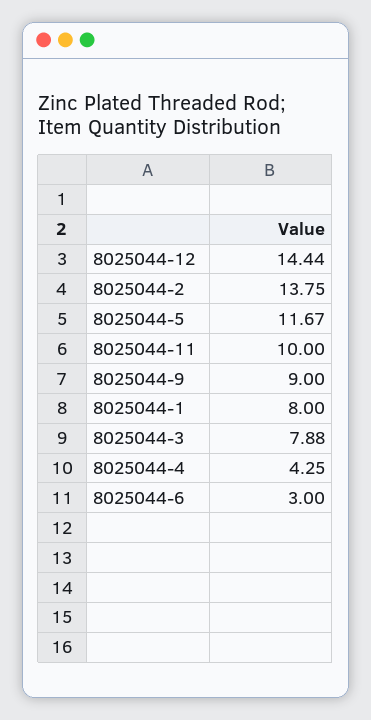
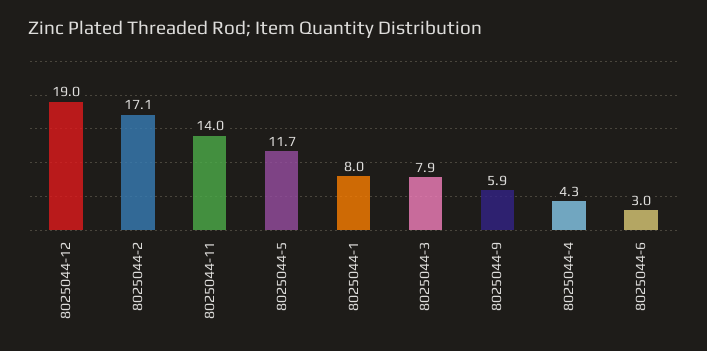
  {
-   "8025044-12": 14.44,
+   "8025044-12": 19,
-   "8025044-2": 13.75,
+   "8025044-2": 17.1,
    "8025044-5": 11.67,
-   "8025044-11": 10,
+   "8025044-11": 14,
-   "8025044-9": 9,
+   "8025044-9": 5.9,
    "8025044-1": 8,
    "8025044-3": 7.88,
    "8025044-4": 4.25,
    "8025044-6": 3
  }

